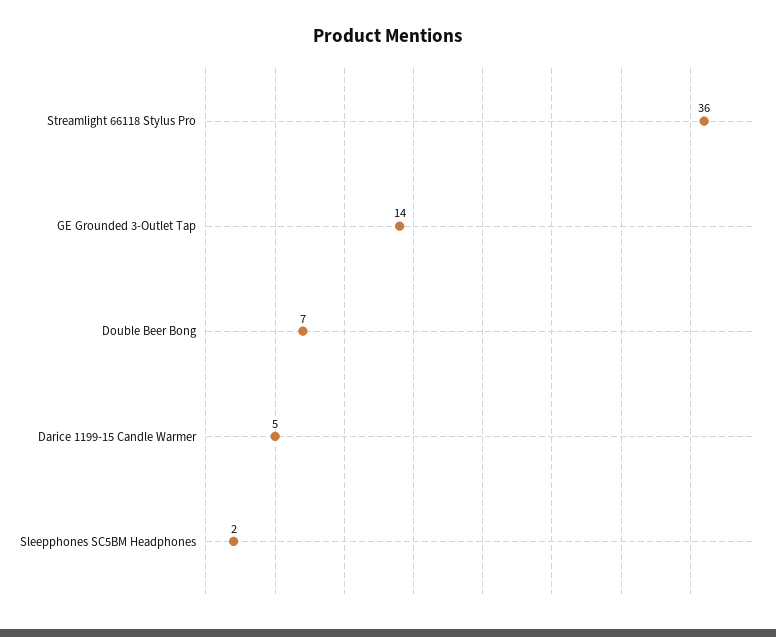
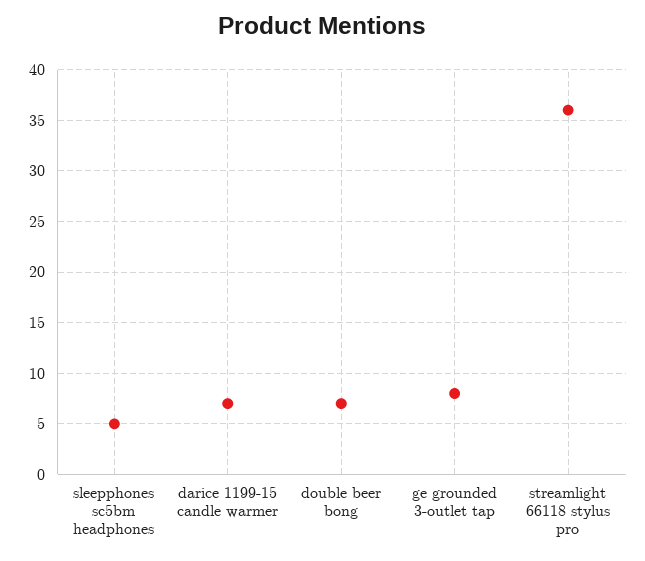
  {
    "Streamlight 66118 Stylus Pro": 36,
-   "GE Grounded 3-Outlet Tap": 14,
+   "GE Grounded 3-Outlet Tap": 8,
    "Double Beer Bong": 7,
-   "Darice 1199-15 Candle Warmer": 5,
+   "Darice 1199-15 Candle Warmer": 7,
-   "Sleepphones SC5BM Headphones": 2
+   "Sleepphones SC5BM Headphones": 5
  }

